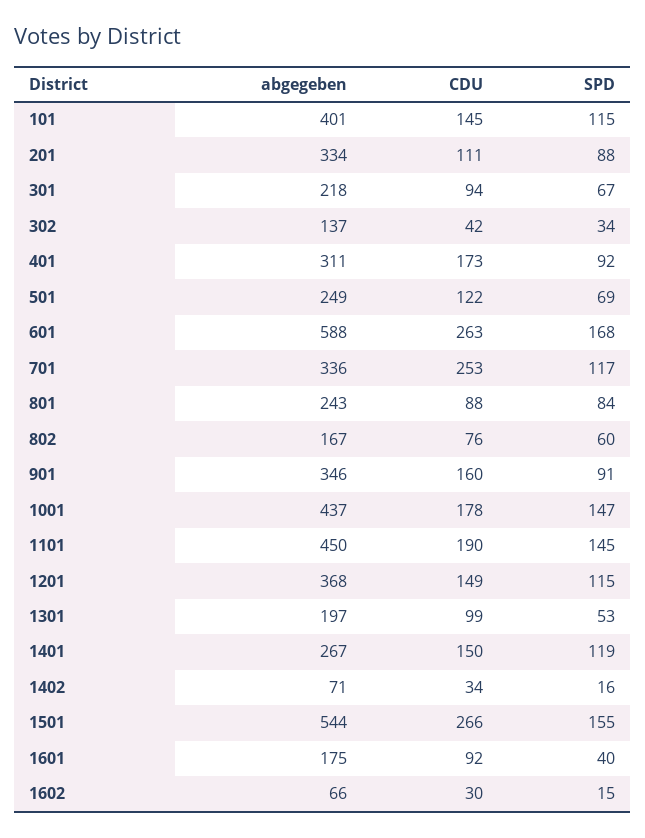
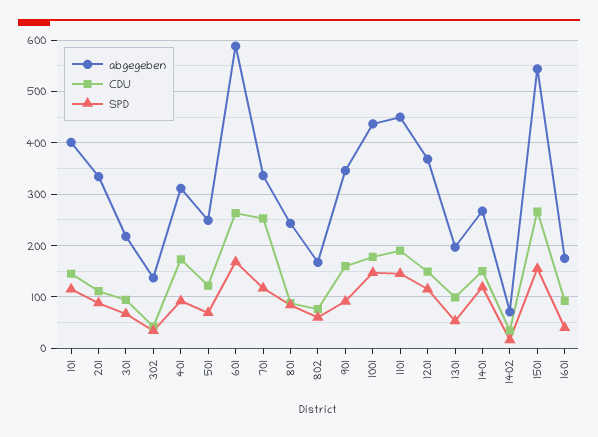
  {
    "abgegeben": {
      "101": 401,
      "201": 334,
      "301": 218,
      "302": 137,
      "401": 311,
      "501": 249,
      "601": 588,
      "701": 336,
      "801": 243,
      "802": 167,
      "901": 346,
      "1001": 437,
      "1101": 450,
      "1201": 368,
      "1301": 197,
      "1401": 267,
      "1402": 71,
      "1501": 544,
-     "1601": 175,
+     "1601": 175
-     "1602": 66
    },
    "CDU": {
      "101": 145,
      "201": 111,
      "301": 94,
      "302": 42,
      "401": 173,
      "501": 122,
      "601": 263,
      "701": 253,
      "801": 88,
      "802": 76,
      "901": 160,
      "1001": 178,
      "1101": 190,
      "1201": 149,
      "1301": 99,
      "1401": 150,
      "1402": 34,
      "1501": 266,
-     "1601": 92,
+     "1601": 92
-     "1602": 30
    },
    "SPD": {
      "101": 115,
      "201": 88,
      "301": 67,
      "302": 34,
      "401": 92,
      "501": 69,
      "601": 168,
      "701": 117,
      "801": 84,
      "802": 60,
      "901": 91,
      "1001": 147,
      "1101": 145,
      "1201": 115,
      "1301": 53,
      "1401": 119,
      "1402": 16,
      "1501": 155,
-     "1601": 40,
+     "1601": 40
-     "1602": 15
    }
  }

